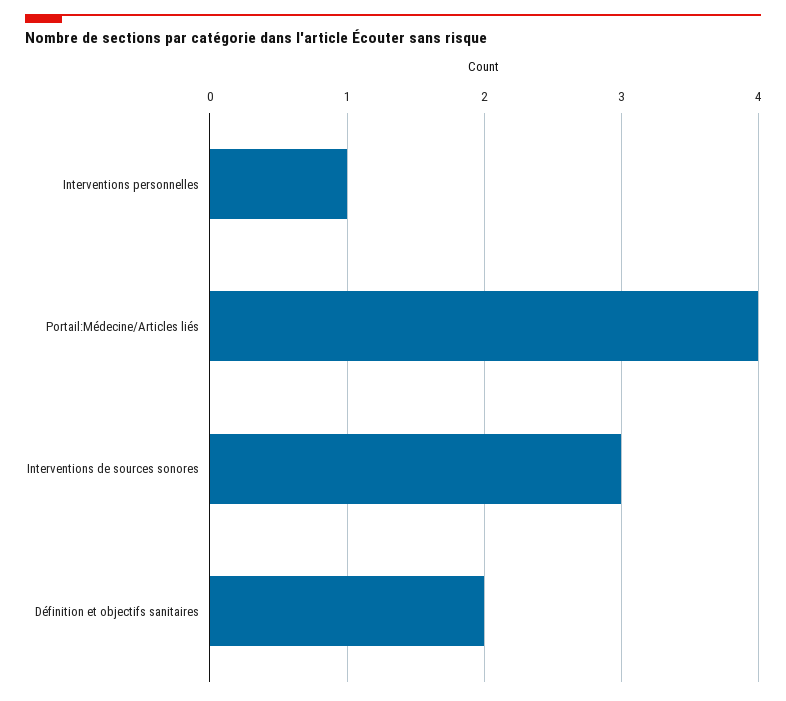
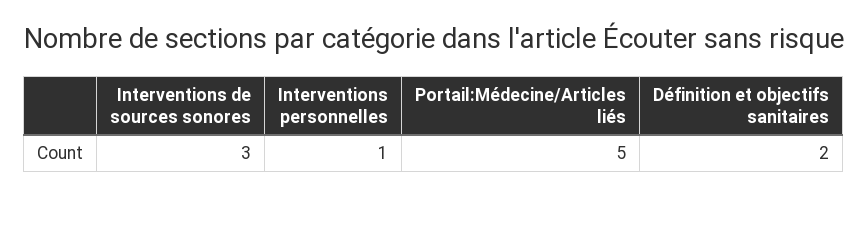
  {
    "Interventions personnelles": 1,
-   "Portail:Médecine/Articles liés": 4,
+   "Portail:Médecine/Articles liés": 5,
    "Interventions de sources sonores": 3,
    "Définition et objectifs sanitaires": 2
  }

